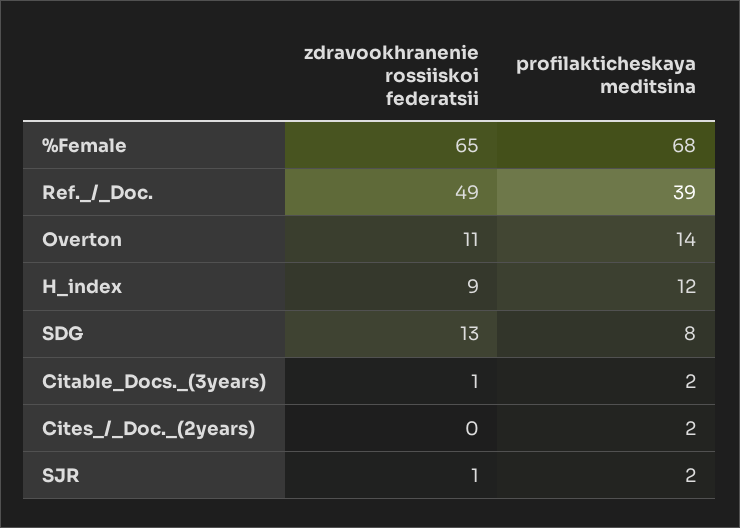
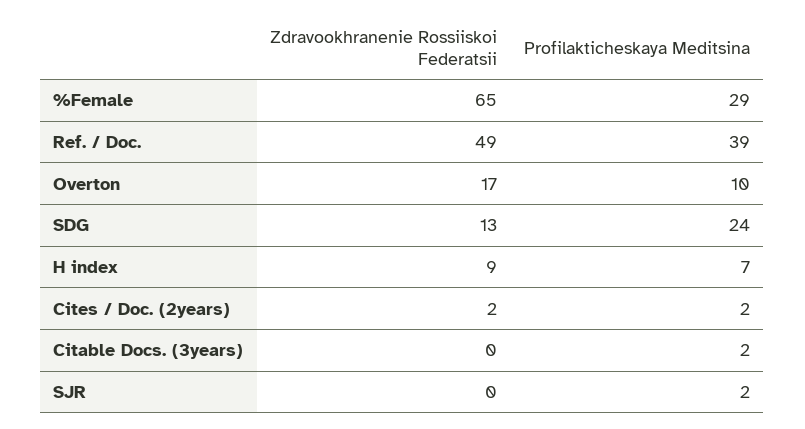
  {
    "zdravookhranenie rossiiskoi federatsii": {
      "%Female": 65,
      "Ref._/_Doc.": 49,
-     "Overton": 11,
+     "Overton": 17,
      "H_index": 9,
      "SDG": 13,
-     "Citable_Docs._(3years)": 1,
+     "Citable_Docs._(3years)": 0,
-     "Cites_/_Doc._(2years)": 0,
+     "Cites_/_Doc._(2years)": 2,
-     "SJR": 1
+     "SJR": 0
    },
    "profilakticheskaya meditsina": {
-     "%Female": 68,
+     "%Female": 29,
      "Ref._/_Doc.": 39,
-     "Overton": 14,
+     "Overton": 10,
-     "H_index": 12,
+     "H_index": 7,
-     "SDG": 8,
+     "SDG": 24,
      "Citable_Docs._(3years)": 2,
      "Cites_/_Doc._(2years)": 2,
      "SJR": 2
    }
  }

